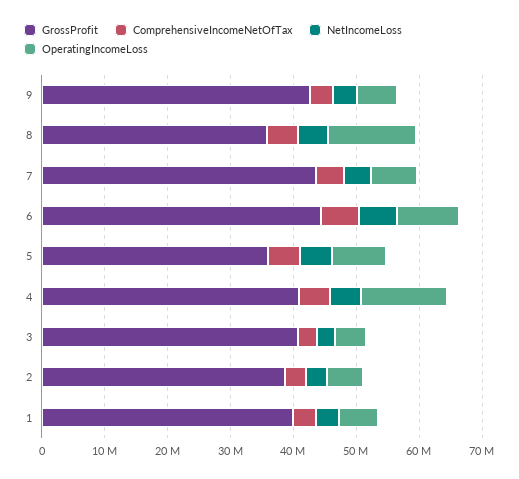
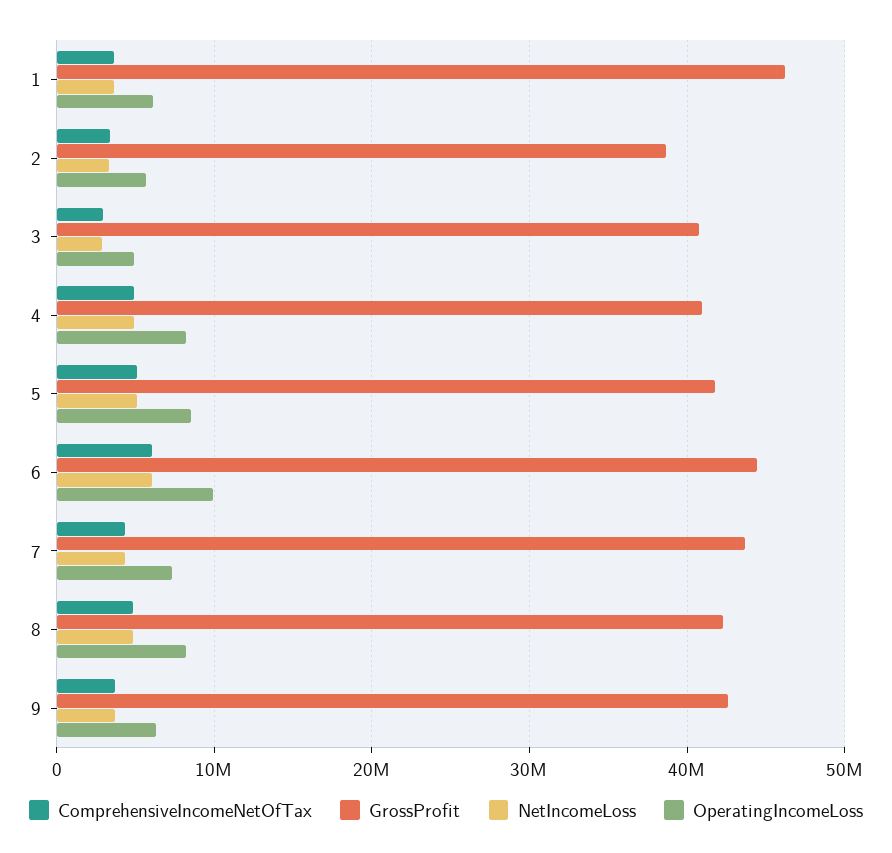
  {
    "GrossProfit": {
      "9": 43000000,
-     "8": 36000000,
+     "8": 42000000,
      "7": 44000000,
      "6": 44000000,
-     "5": 36000000,
+     "5": 42000000,
      "4": 41000000,
      "3": 41000000,
      "2": 39000000,
-     "1": 40000000
+     "1": 46000000
    },
    "ComprehensiveIncomeNetOfTax": {
      "9": 4000000,
      "8": 5000000,
      "7": 4000000,
      "6": 6000000,
      "5": 5000000,
      "4": 5000000,
      "3": 3000000,
      "2": 3000000,
      "1": 4000000
    },
    "NetIncomeLoss": {
      "9": 4000000,
      "8": 5000000,
      "7": 4000000,
      "6": 6000000,
      "5": 5000000,
      "4": 5000000,
      "3": 3000000,
      "2": 3000000,
      "1": 4000000
    },
    "OperatingIncomeLoss": {
      "9": 6000000,
-     "8": 14000000,
+     "8": 8000000,
      "7": 7000000,
      "6": 10000000,
      "5": 9000000,
-     "4": 14000000,
+     "4": 8000000,
      "3": 5000000,
      "2": 6000000,
      "1": 6000000
    }
  }

